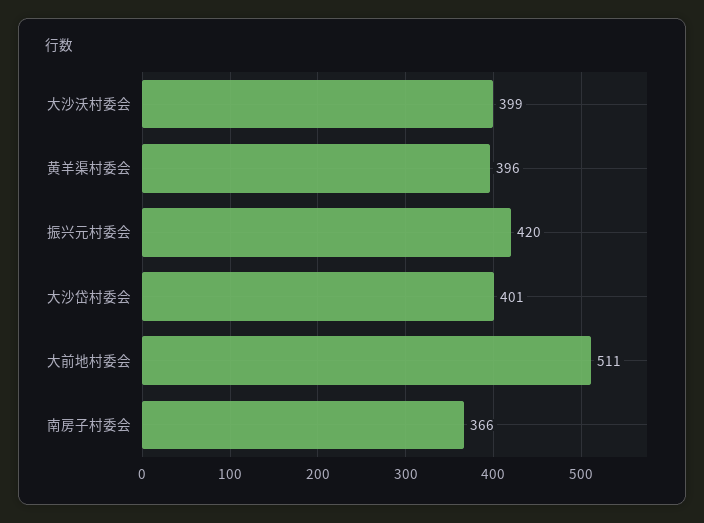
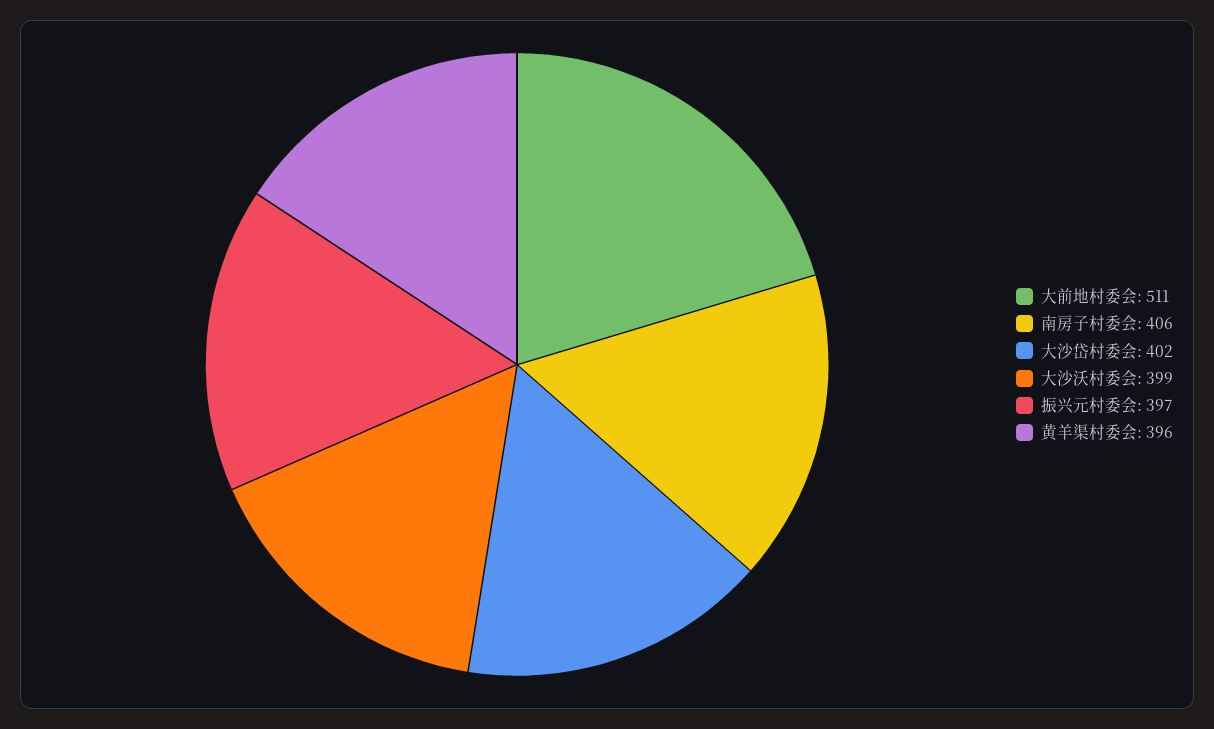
  {
    "大沙沃村委会": 399,
    "黄羊渠村委会": 396,
-   "振兴元村委会": 420,
+   "振兴元村委会": 397,
-   "大沙岱村委会": 401,
+   "大沙岱村委会": 402,
    "大前地村委会": 511,
-   "南房子村委会": 366
+   "南房子村委会": 406
  }

